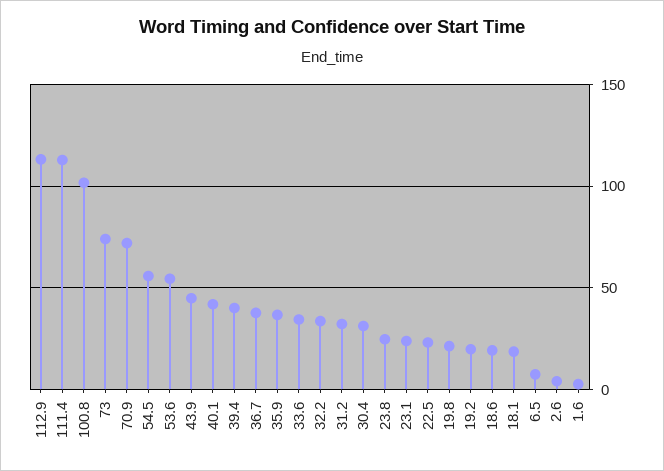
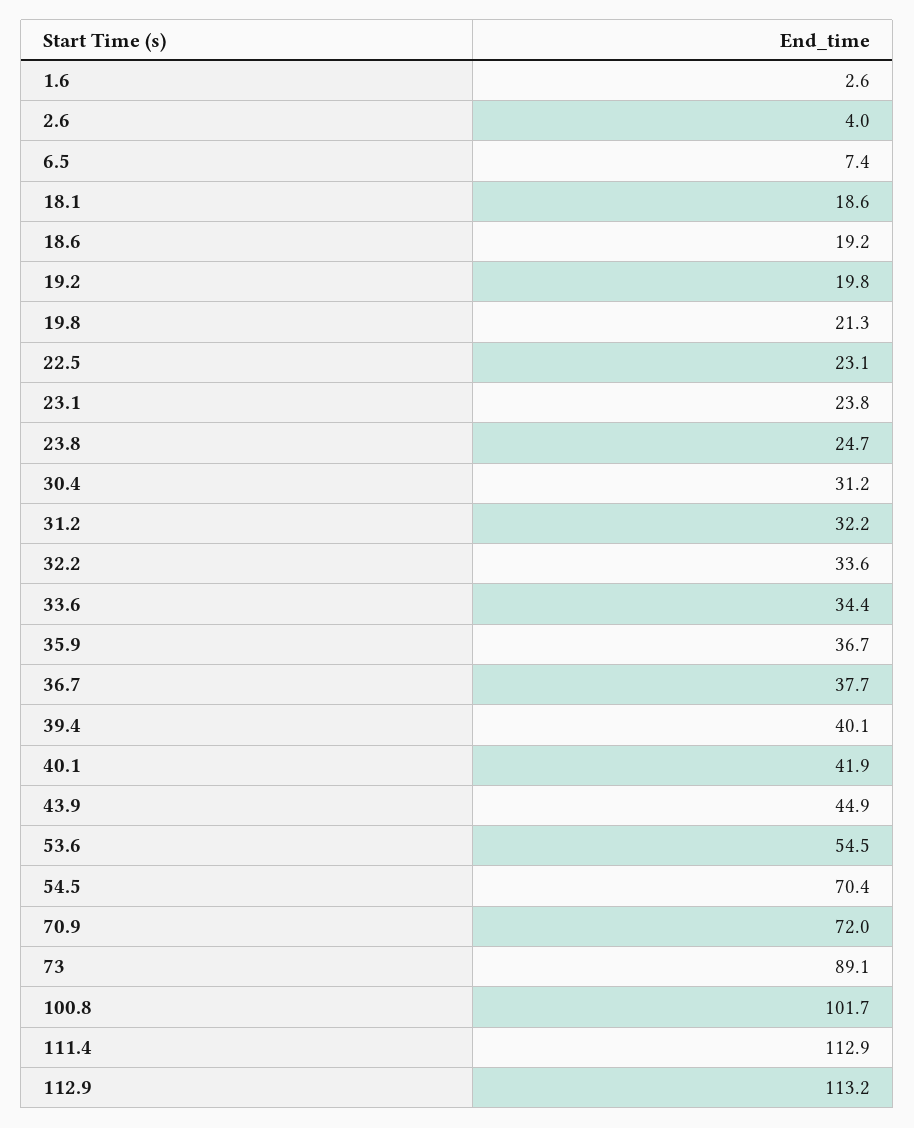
  {
    "112.9": 113.2,
    "111.4": 112.9,
    "100.8": 101.7,
-   "73": 75,
+   "73": 89.1,
    "70.9": 72,
-   "54.5": 55,
+   "54.5": 70.4,
    "53.6": 54.5,
    "43.9": 44.9,
    "40.1": 41.9,
    "39.4": 40.1,
    "36.7": 37.7,
    "35.9": 36.7,
    "33.6": 34.4,
    "32.2": 33.6,
    "31.2": 32.2,
    "30.4": 31.2,
    "23.8": 24.7,
    "23.1": 23.8,
    "22.5": 23.1,
    "19.8": 21.3,
    "19.2": 19.8,
    "18.6": 19.2,
    "18.1": 18.6,
    "6.5": 7.4,
    "2.6": 4,
    "1.6": 2.6
  }

